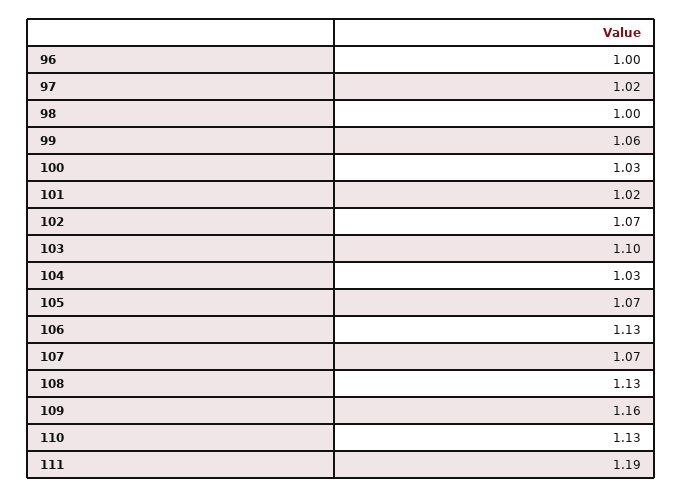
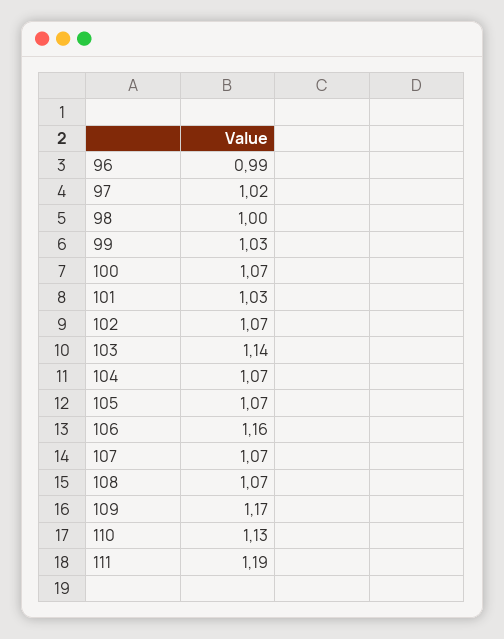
  {
-   "96": 1,
+   "96": 0.99,
    "97": 1.02,
    "98": 1,
-   "99": 1.06,
+   "99": 1.03,
-   "100": 1.03,
+   "100": 1.07,
-   "101": 1.02,
+   "101": 1.03,
    "102": 1.07,
-   "103": 1.1,
+   "103": 1.14,
-   "104": 1.03,
+   "104": 1.07,
    "105": 1.07,
-   "106": 1.13,
+   "106": 1.16,
    "107": 1.07,
-   "108": 1.13,
+   "108": 1.07,
-   "109": 1.16,
+   "109": 1.17,
    "110": 1.13,
    "111": 1.19
  }

